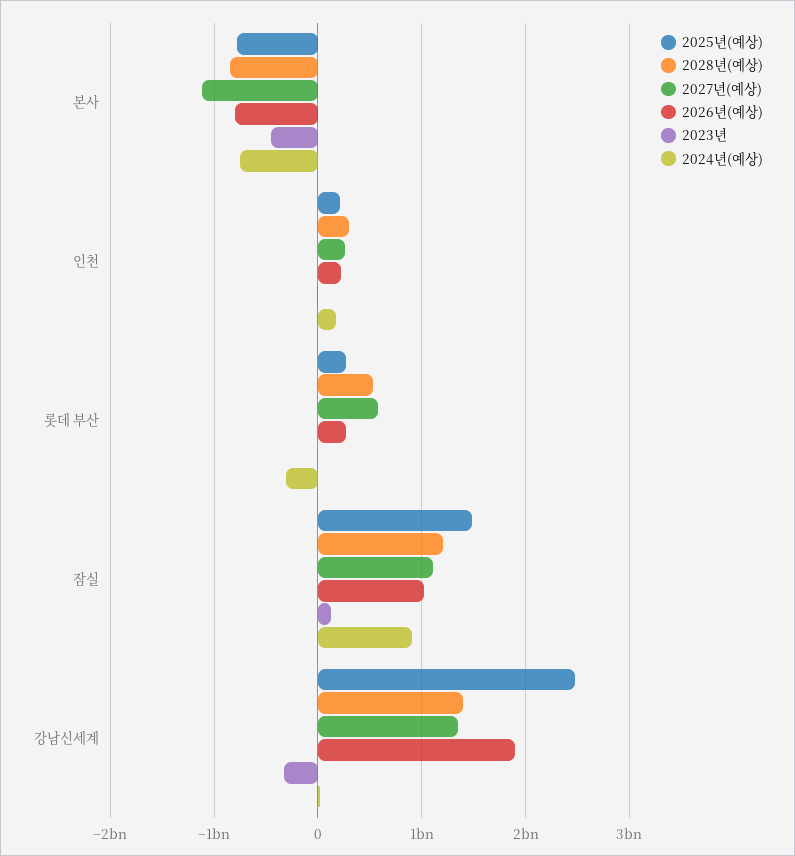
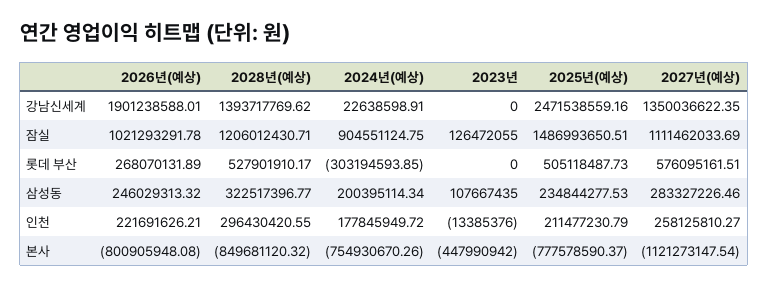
  {
    "2025년(예상)": {
      "본사": -777578590.37,
      "인천": 211477230.79,
-     "롯데 부산": 300000000,
+     "롯데 부산": 505118487.73,
      "잠실": 1486993650.51,
-     "강남신세계": 2471538559.16
+     "강남신세계": 2471538559.16,
+     "삼성동": 234844277.53
    },
    "2028년(예상)": {
      "본사": -849681120.32,
      "인천": 296430420.55,
      "롯데 부산": 527901910.17,
      "잠실": 1206012430.71,
-     "강남신세계": 1393717769.62
+     "강남신세계": 1393717769.62,
+     "삼성동": 322517396.77
    },
    "2027년(예상)": {
      "본사": -1121273147.54,
      "인천": 258125810.27,
      "롯데 부산": 576095161.51,
      "잠실": 1111462033.69,
-     "강남신세계": 1350036622.35
+     "강남신세계": 1350036622.35,
+     "삼성동": 283327226.46
    },
    "2026년(예상)": {
      "본사": -800905948.08,
      "인천": 221691626.21,
      "롯데 부산": 268070131.89,
      "잠실": 1021293291.78,
-     "강남신세계": 1901238588.01
+     "강남신세계": 1901238588.01,
+     "삼성동": 246029313.32
    },
    "2023년": {
      "본사": -447990942,
      "인천": -13385376,
      "롯데 부산": 0,
      "잠실": 126472055,
-     "강남신세계": -300000000
+     "강남신세계": 0,
+     "삼성동": 107667435
    },
    "2024년(예상)": {
      "본사": -754930670.26,
      "인천": 177845949.72,
      "롯데 부산": -303194593.85,
      "잠실": 904551124.75,
-     "강남신세계": 22638598.91
+     "강남신세계": 22638598.91,
+     "삼성동": 200395114.34
    }
  }

